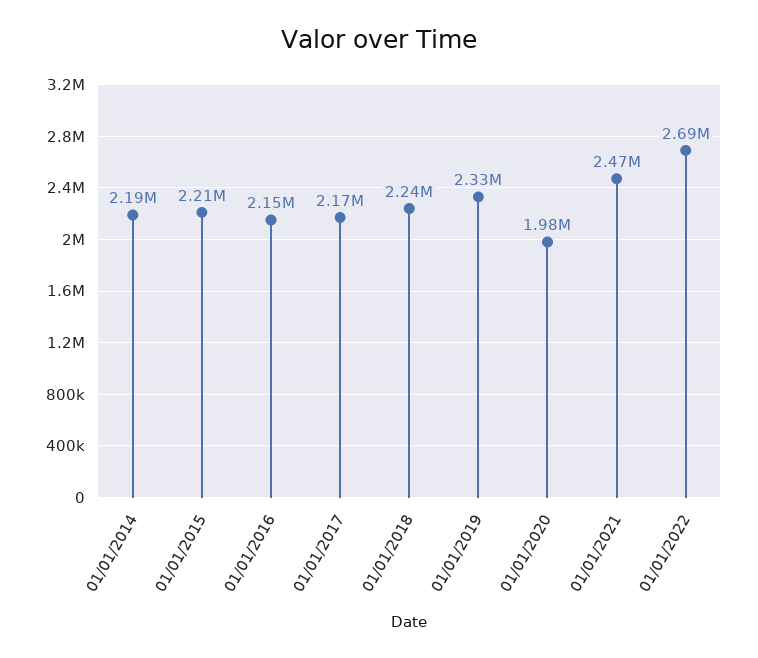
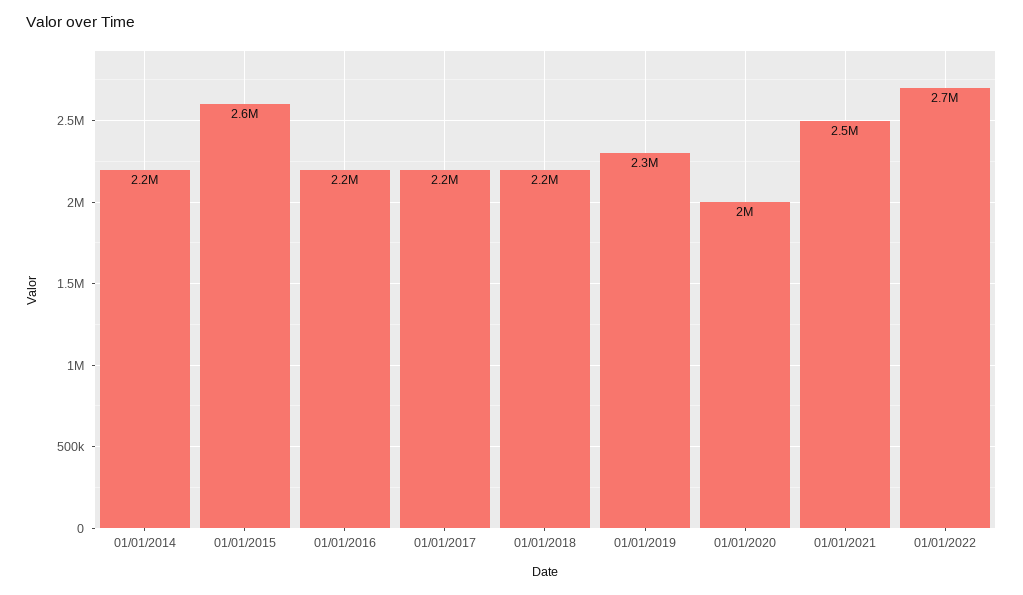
  {
    "01/01/2014": 2190000,
-   "01/01/2015": 2210000,
+   "01/01/2015": 2600000,
    "01/01/2016": 2150000,
    "01/01/2017": 2170000,
    "01/01/2018": 2240000,
    "01/01/2019": 2330000,
    "01/01/2020": 1980000,
    "01/01/2021": 2470000,
    "01/01/2022": 2690000
  }

